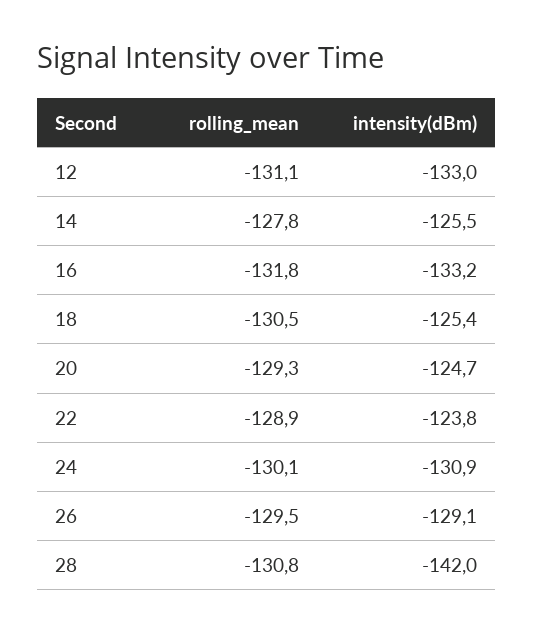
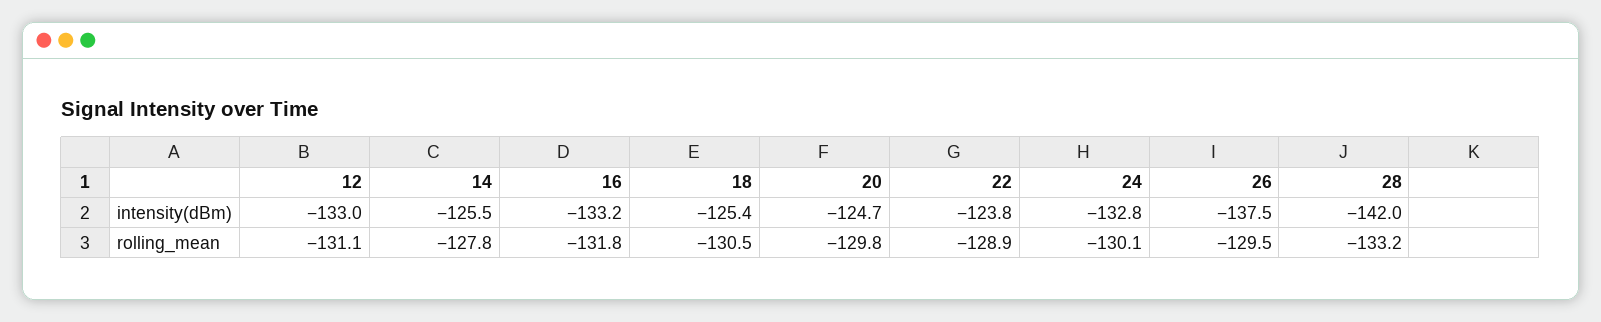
  {
    "rolling_mean": {
      "12": -131.1,
      "14": -127.8,
      "16": -131.8,
      "18": -130.5,
-     "20": -129.3,
+     "20": -129.8,
      "22": -128.9,
      "24": -130.1,
      "26": -129.5,
-     "28": -130.8
+     "28": -133.2
    },
    "intensity(dBm)": {
      "12": -133,
      "14": -125.5,
      "16": -133.2,
      "18": -125.4,
      "20": -124.7,
      "22": -123.8,
-     "24": -130.9,
+     "24": -132.8,
-     "26": -129.1,
+     "26": -137.5,
      "28": -142
    }
  }

